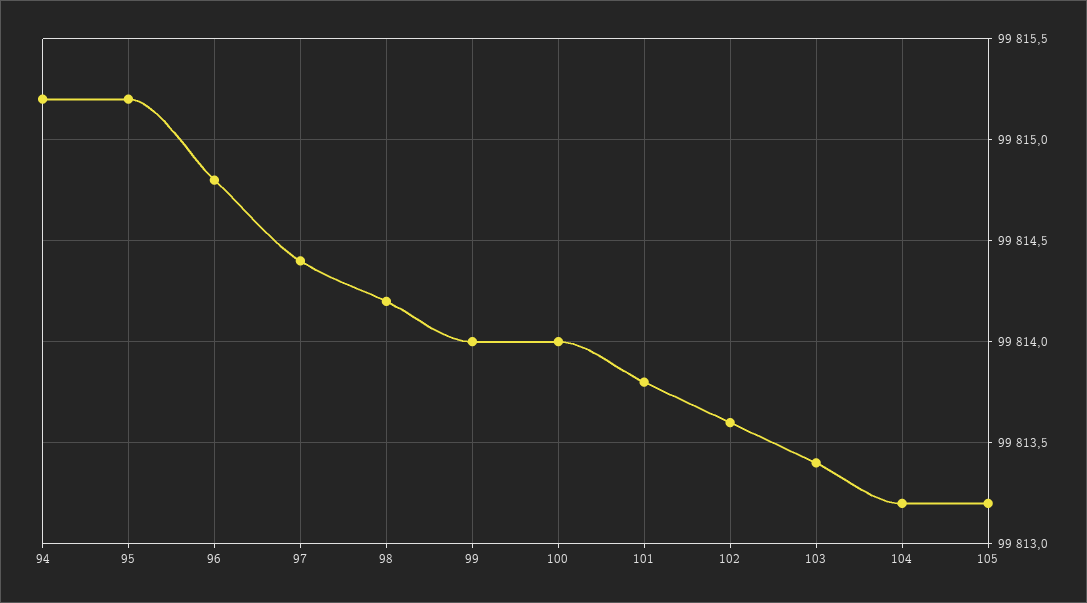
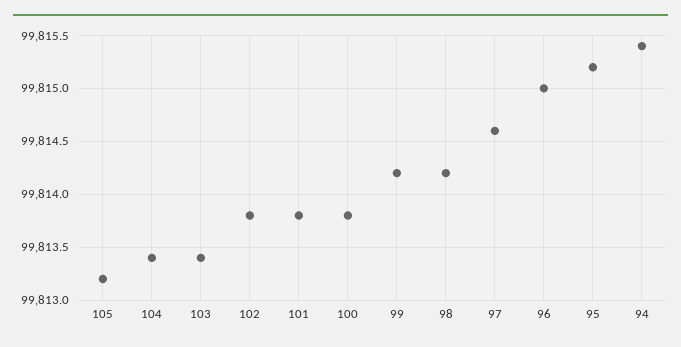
  {
-   "94": 99815.2,
+   "94": 99815.4,
    "95": 99815.2,
-   "96": 99814.8,
+   "96": 99815,
-   "97": 99814.4,
+   "97": 99814.6,
    "98": 99814.2,
-   "99": 99814,
+   "99": 99814.2,
-   "100": 99814,
+   "100": 99813.8,
    "101": 99813.8,
-   "102": 99813.6,
+   "102": 99813.8,
    "103": 99813.4,
-   "104": 99813.2,
+   "104": 99813.4,
    "105": 99813.2
  }

